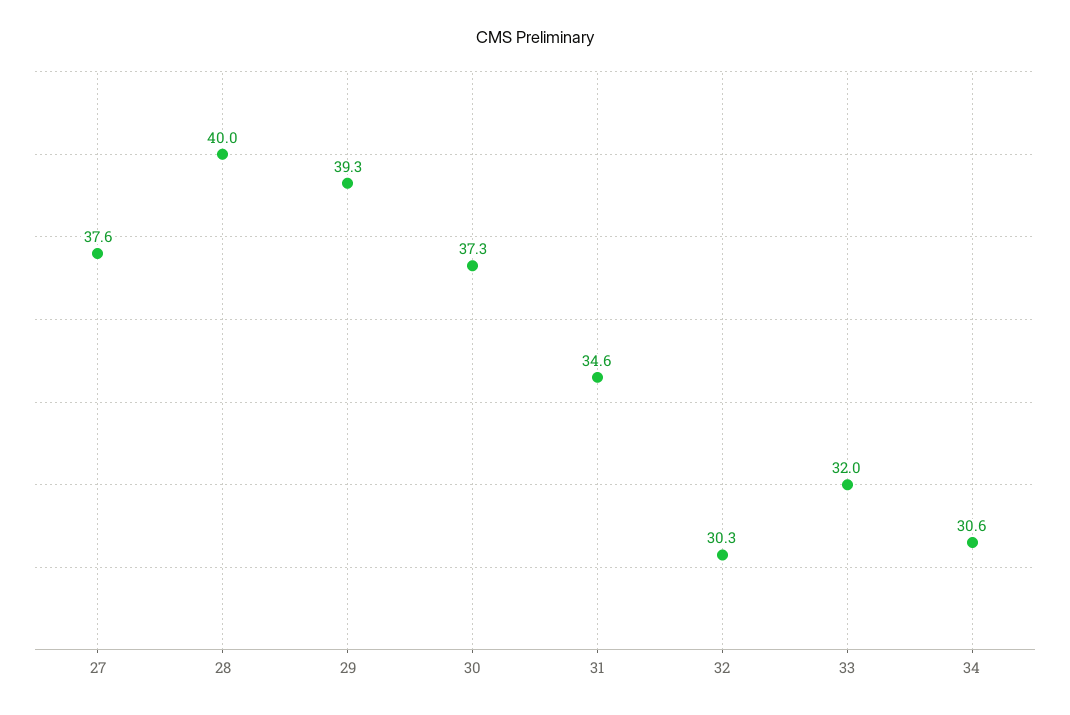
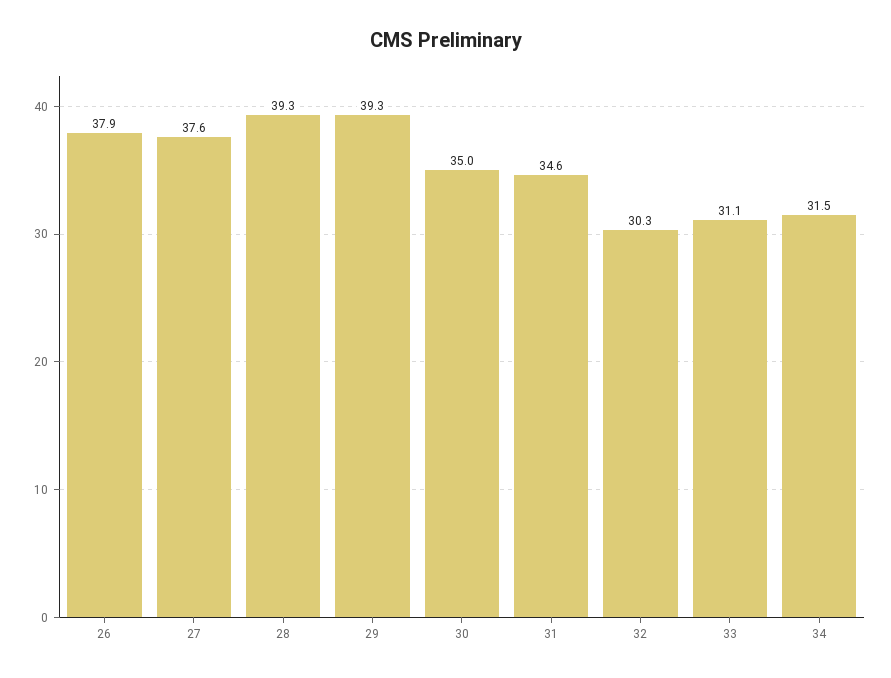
  {
    "27": 37.6,
-   "28": 40,
+   "28": 39.3,
    "29": 39.3,
-   "30": 37.3,
+   "30": 35,
    "31": 34.6,
    "32": 30.3,
-   "33": 32,
+   "33": 31.1,
-   "34": 30.6
+   "34": 31.5,
+   "26": 37.9
  }

